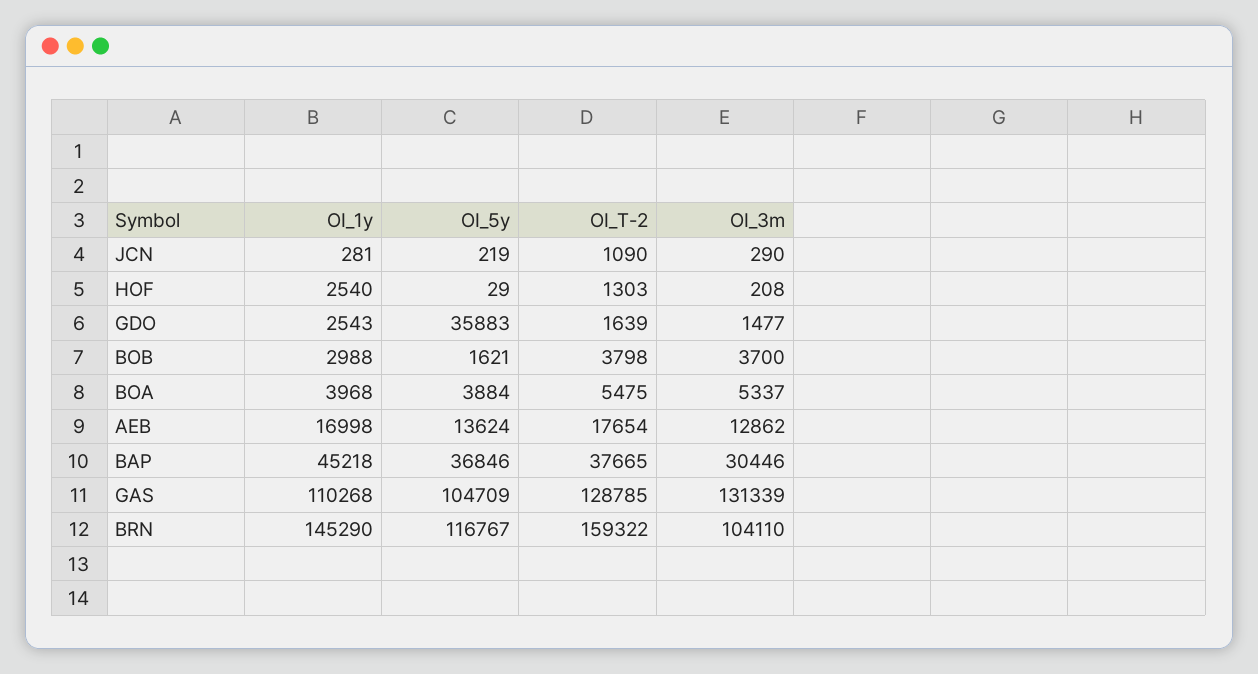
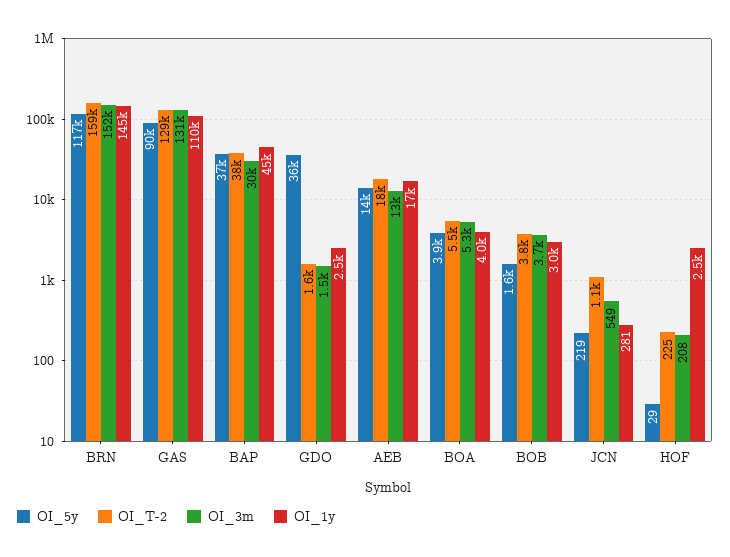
  {
    "OI_1y": {
      "JCN": 281,
      "HOF": 2540,
      "GDO": 2543,
      "BOB": 2988,
      "BOA": 3968,
      "AEB": 16998,
      "BAP": 45218,
      "GAS": 110268,
      "BRN": 145290
    },
    "OI_5y": {
      "JCN": 219,
      "HOF": 29,
      "GDO": 35883,
      "BOB": 1621,
      "BOA": 3884,
      "AEB": 13624,
      "BAP": 36846,
-     "GAS": 104709,
+     "GAS": 90000,
      "BRN": 116767
    },
    "OI_T-2": {
      "JCN": 1090,
-     "HOF": 1303,
+     "HOF": 225,
      "GDO": 1639,
      "BOB": 3798,
      "BOA": 5475,
      "AEB": 17654,
      "BAP": 37665,
      "GAS": 128785,
      "BRN": 159322
    },
    "OI_3m": {
-     "JCN": 290,
+     "JCN": 549,
      "HOF": 208,
      "GDO": 1477,
      "BOB": 3700,
      "BOA": 5337,
      "AEB": 12862,
      "BAP": 30446,
      "GAS": 131339,
-     "BRN": 104110
+     "BRN": 152000
    }
  }

